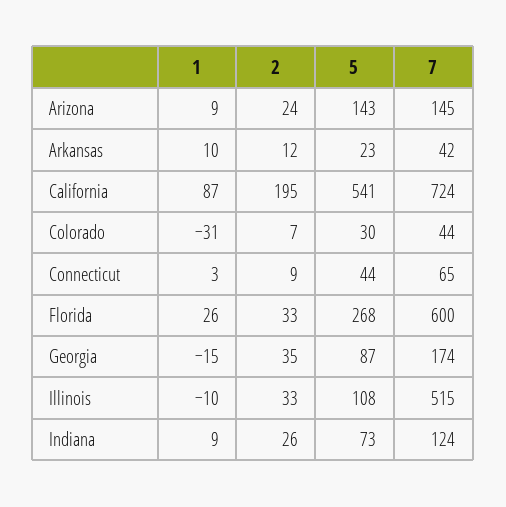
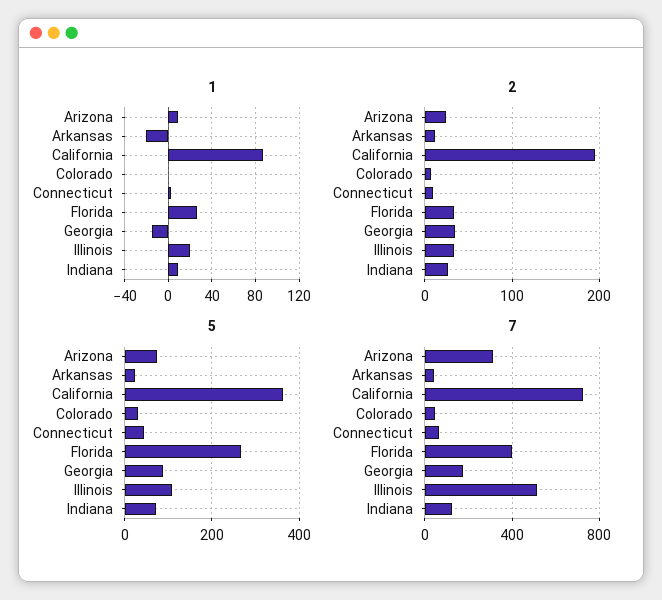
  {
    "1": {
      "Arizona": 9,
-     "Arkansas": 10,
+     "Arkansas": -20,
      "California": 87,
-     "Colorado": -31,
+     "Colorado": 0,
      "Connecticut": 3,
      "Florida": 26,
      "Georgia": -15,
-     "Illinois": -10,
+     "Illinois": 20,
      "Indiana": 9
    },
    "2": {
      "Arizona": 24,
      "Arkansas": 12,
      "California": 195,
      "Colorado": 7,
      "Connecticut": 9,
      "Florida": 33,
      "Georgia": 35,
      "Illinois": 33,
      "Indiana": 26
    },
    "5": {
-     "Arizona": 143,
+     "Arizona": 80,
      "Arkansas": 23,
-     "California": 541,
+     "California": 360,
      "Colorado": 30,
      "Connecticut": 44,
      "Florida": 268,
      "Georgia": 87,
      "Illinois": 108,
      "Indiana": 73
    },
    "7": {
-     "Arizona": 145,
+     "Arizona": 300,
      "Arkansas": 42,
      "California": 724,
      "Colorado": 44,
      "Connecticut": 65,
-     "Florida": 600,
+     "Florida": 400,
      "Georgia": 174,
      "Illinois": 515,
      "Indiana": 124
    }
  }

